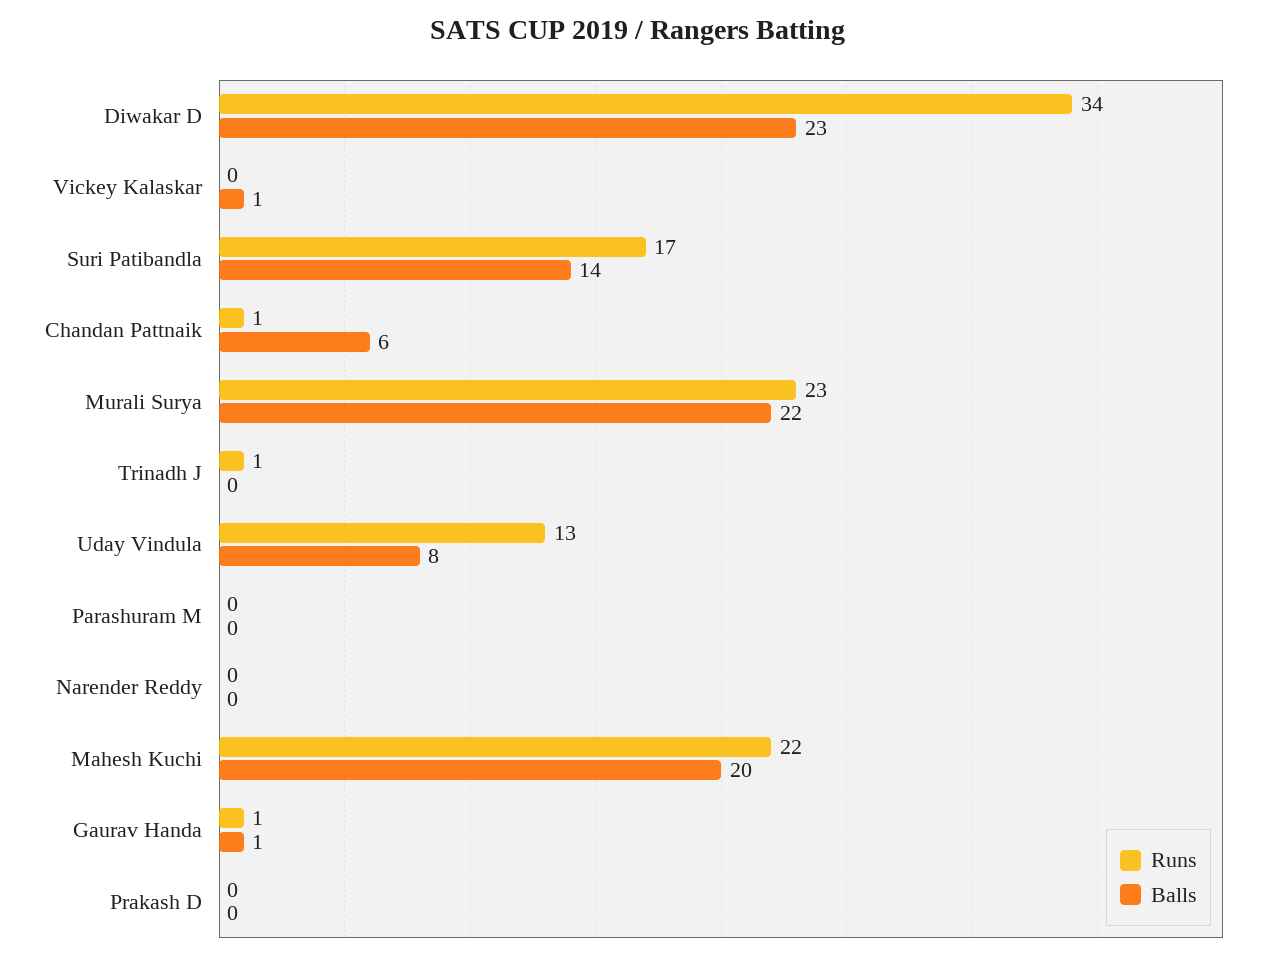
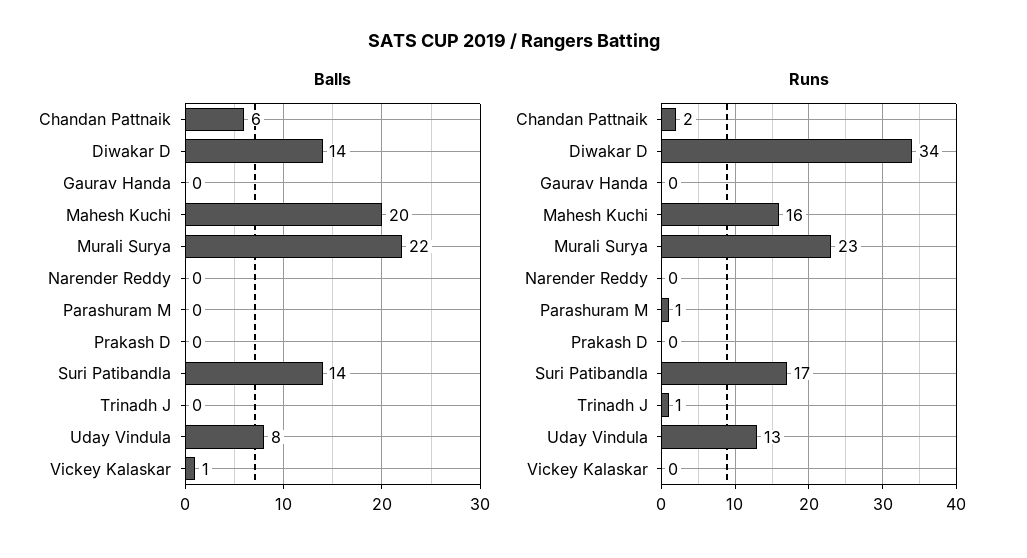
  {
    "Runs": {
      "Diwakar D": 34,
      "Vickey Kalaskar": 0,
      "Suri Patibandla": 17,
-     "Chandan Pattnaik": 1,
+     "Chandan Pattnaik": 2,
      "Murali Surya": 23,
      "Trinadh J": 1,
      "Uday Vindula": 13,
-     "Parashuram M": 0,
+     "Parashuram M": 1,
      "Narender Reddy": 0,
-     "Mahesh Kuchi": 22,
+     "Mahesh Kuchi": 16,
-     "Gaurav Handa": 1,
+     "Gaurav Handa": 0,
      "Prakash D": 0
    },
    "Balls": {
-     "Diwakar D": 23,
+     "Diwakar D": 14,
      "Vickey Kalaskar": 1,
      "Suri Patibandla": 14,
      "Chandan Pattnaik": 6,
      "Murali Surya": 22,
      "Trinadh J": 0,
      "Uday Vindula": 8,
      "Parashuram M": 0,
      "Narender Reddy": 0,
      "Mahesh Kuchi": 20,
-     "Gaurav Handa": 1,
+     "Gaurav Handa": 0,
      "Prakash D": 0
    }
  }

